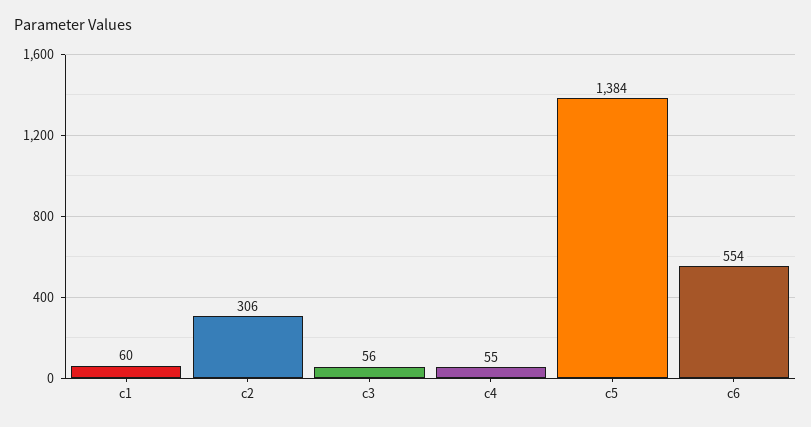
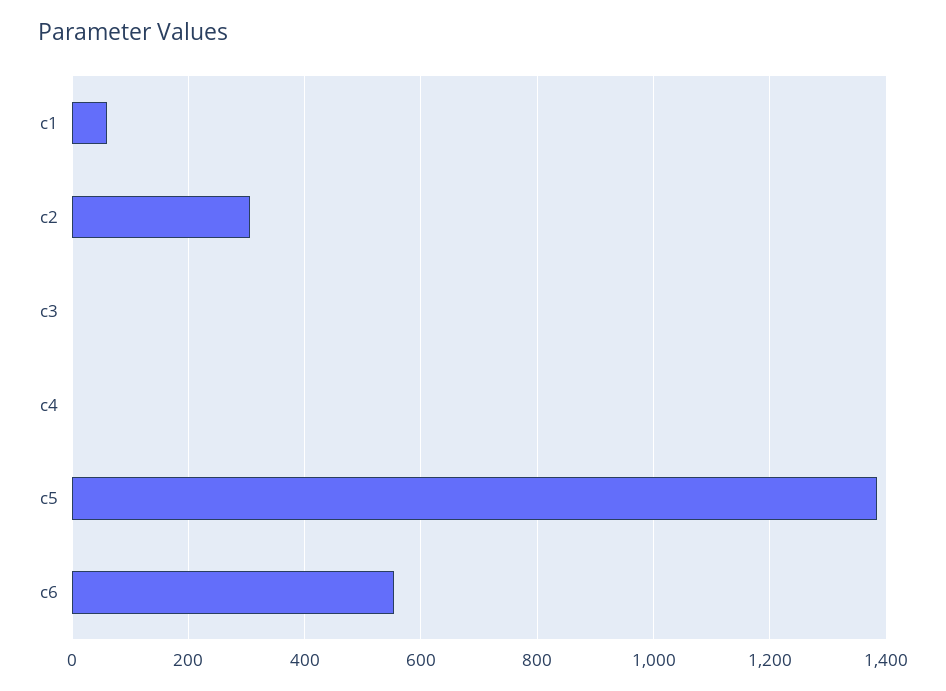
  {
    "c1": 60,
    "c2": 306,
-   "c3": 56,
+   "c3": 0,
-   "c4": 55,
+   "c4": 0,
    "c5": 1384,
    "c6": 554
  }

